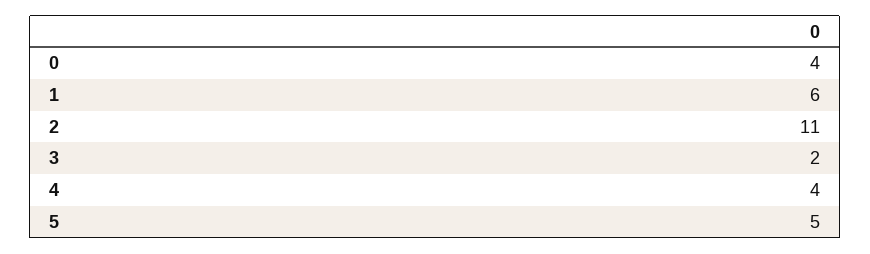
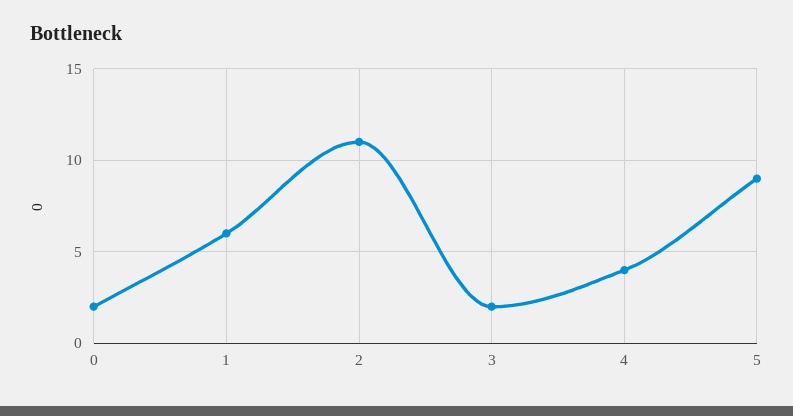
  {
-   "0": 4,
+   "0": 2,
    "1": 6,
    "2": 11,
    "3": 2,
    "4": 4,
-   "5": 5
+   "5": 9
  }

